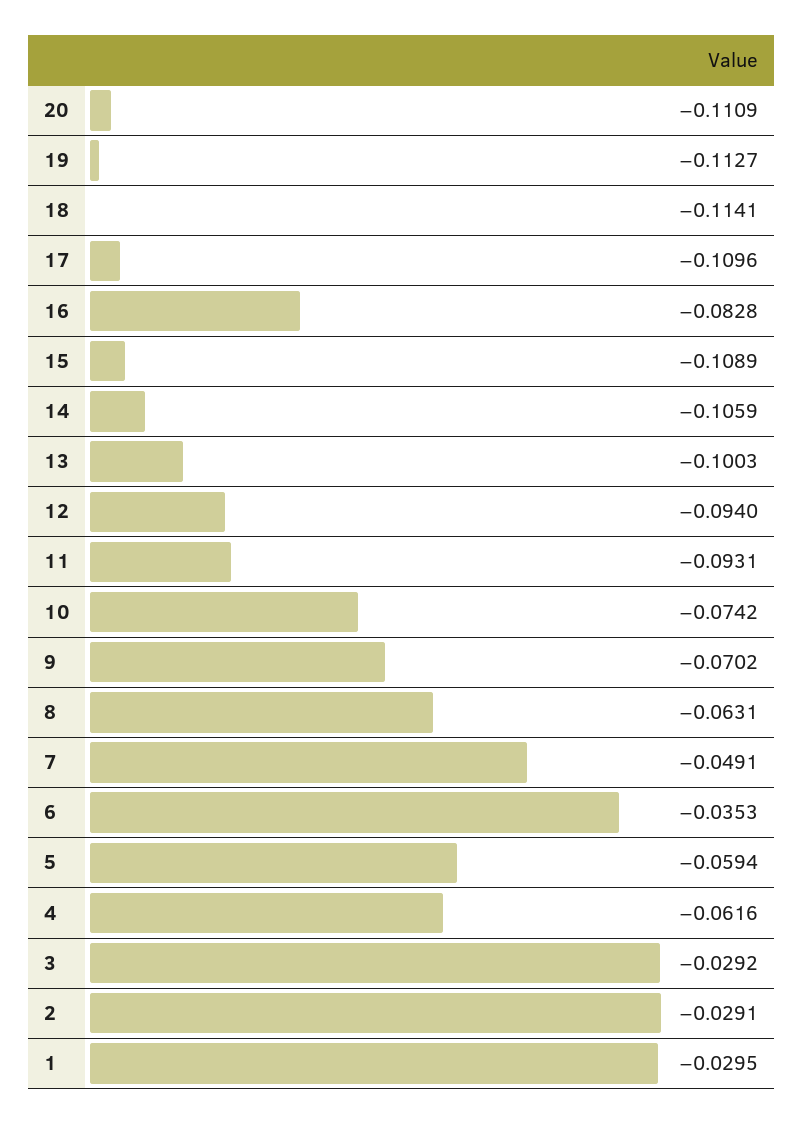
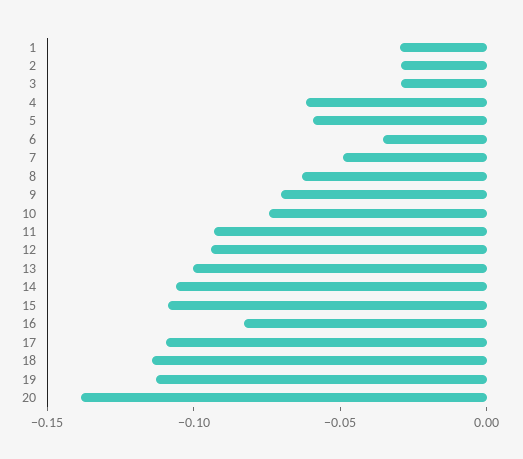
  {
-   "20": -0.1109,
+   "20": -0.14,
    "19": -0.1127,
    "18": -0.1141,
    "17": -0.1096,
    "16": -0.0828,
    "15": -0.1089,
    "14": -0.1059,
    "13": -0.1003,
    "12": -0.094,
    "11": -0.0931,
    "10": -0.0742,
    "9": -0.0702,
    "8": -0.0631,
    "7": -0.0491,
    "6": -0.0353,
    "5": -0.0594,
    "4": -0.0616,
    "3": -0.0292,
    "2": -0.0291,
    "1": -0.0295
  }

